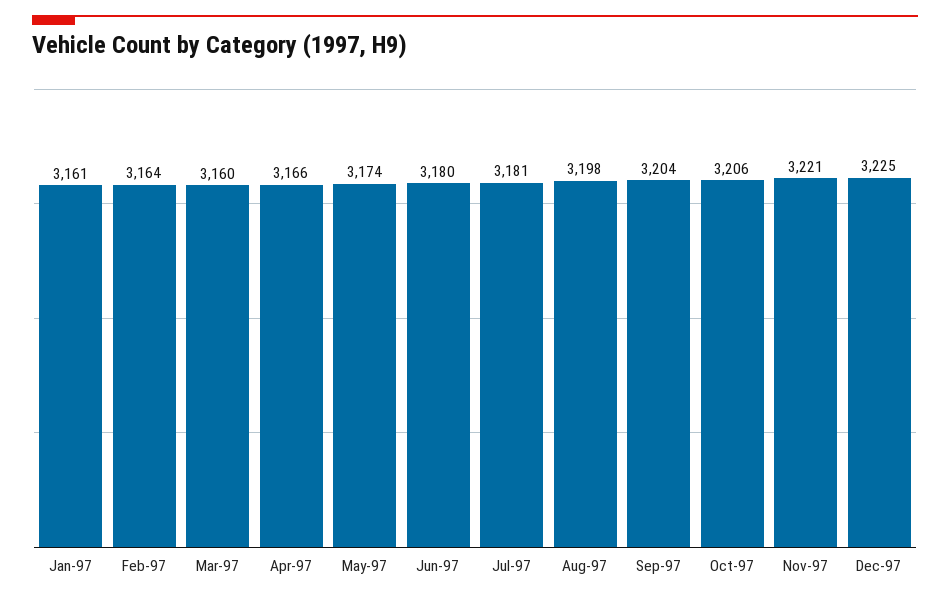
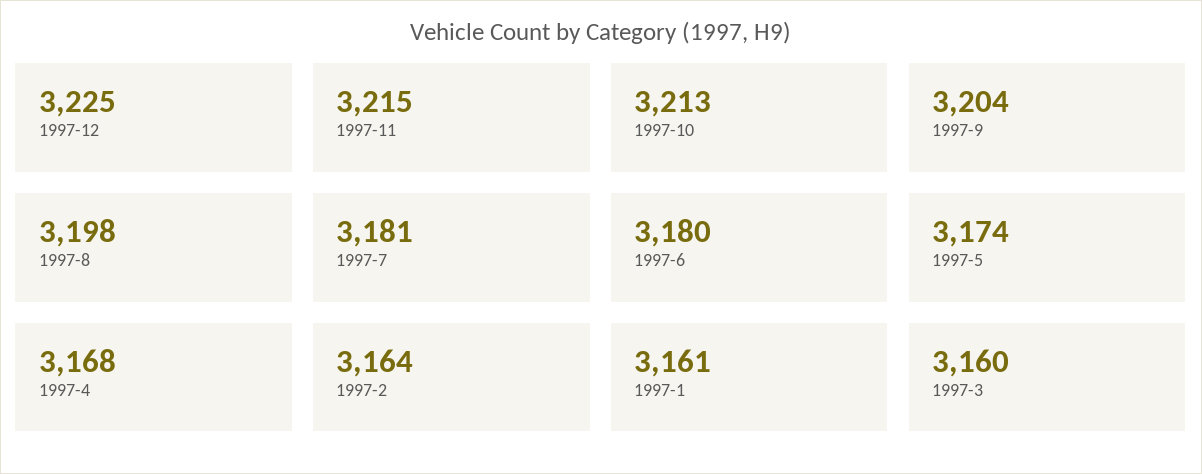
  {
    "Jan-97": 3161,
    "Feb-97": 3164,
    "Mar-97": 3160,
-   "Apr-97": 3166,
+   "Apr-97": 3168,
    "May-97": 3174,
    "Jun-97": 3180,
    "Jul-97": 3181,
    "Aug-97": 3198,
    "Sep-97": 3204,
-   "Oct-97": 3206,
+   "Oct-97": 3213,
-   "Nov-97": 3221,
+   "Nov-97": 3215,
    "Dec-97": 3225
  }

